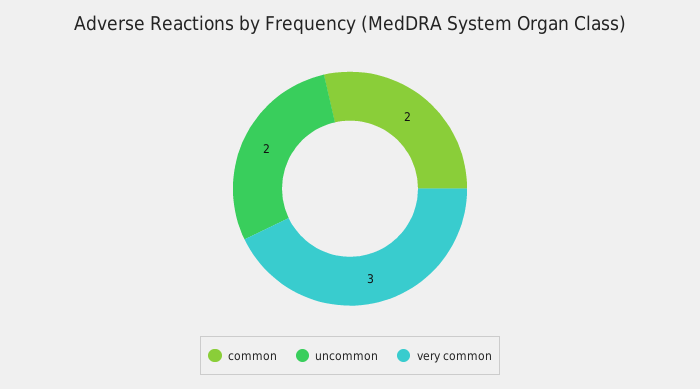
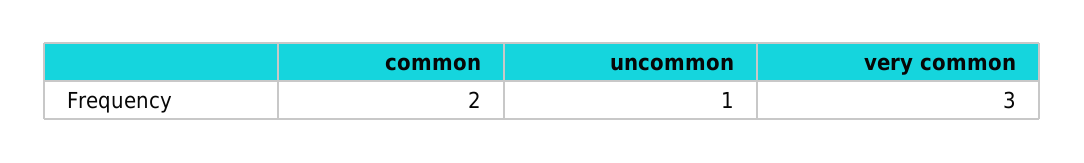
  {
    "common": 2,
-   "uncommon": 2,
+   "uncommon": 1,
    "very common": 3
  }

